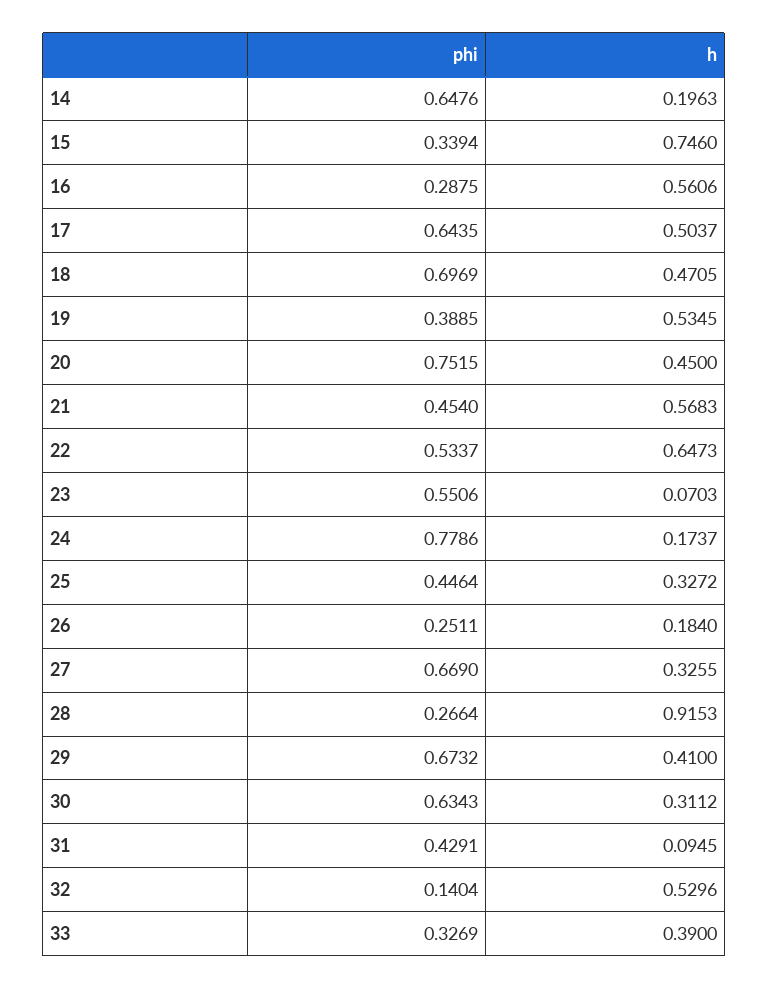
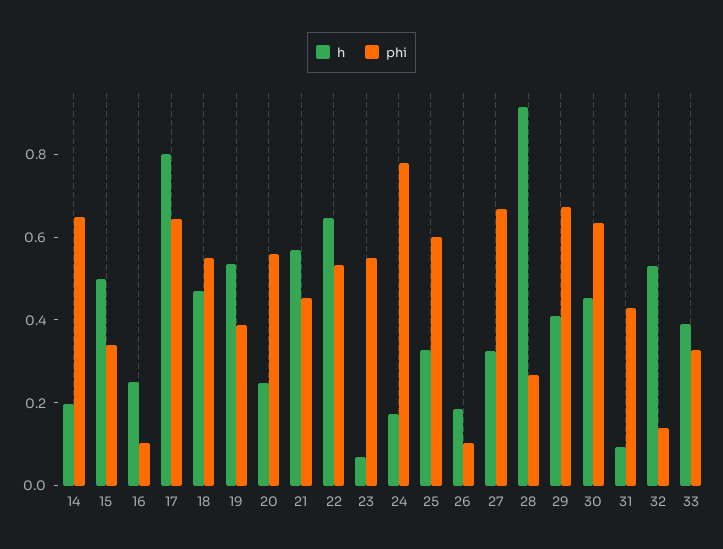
  {
    "phi": {
      "14": 0.6476,
      "15": 0.3394,
-     "16": 0.2875,
+     "16": 0.1,
      "17": 0.6435,
-     "18": 0.6969,
+     "18": 0.55,
      "19": 0.3885,
-     "20": 0.7515,
+     "20": 0.55,
      "21": 0.454,
      "22": 0.5337,
      "23": 0.5506,
      "24": 0.7786,
-     "25": 0.4464,
+     "25": 0.6,
-     "26": 0.2511,
+     "26": 0.1,
      "27": 0.669,
      "28": 0.2664,
      "29": 0.6732,
      "30": 0.6343,
      "31": 0.4291,
      "32": 0.1404,
      "33": 0.3269
    },
    "h": {
      "14": 0.1963,
-     "15": 0.746,
+     "15": 0.5,
-     "16": 0.5606,
+     "16": 0.25,
-     "17": 0.5037,
+     "17": 0.8,
      "18": 0.4705,
      "19": 0.5345,
-     "20": 0.45,
+     "20": 0.25,
      "21": 0.5683,
      "22": 0.6473,
      "23": 0.0703,
      "24": 0.1737,
      "25": 0.3272,
      "26": 0.184,
      "27": 0.3255,
      "28": 0.9153,
      "29": 0.41,
-     "30": 0.3112,
+     "30": 0.45,
      "31": 0.0945,
      "32": 0.5296,
      "33": 0.39
    }
  }

